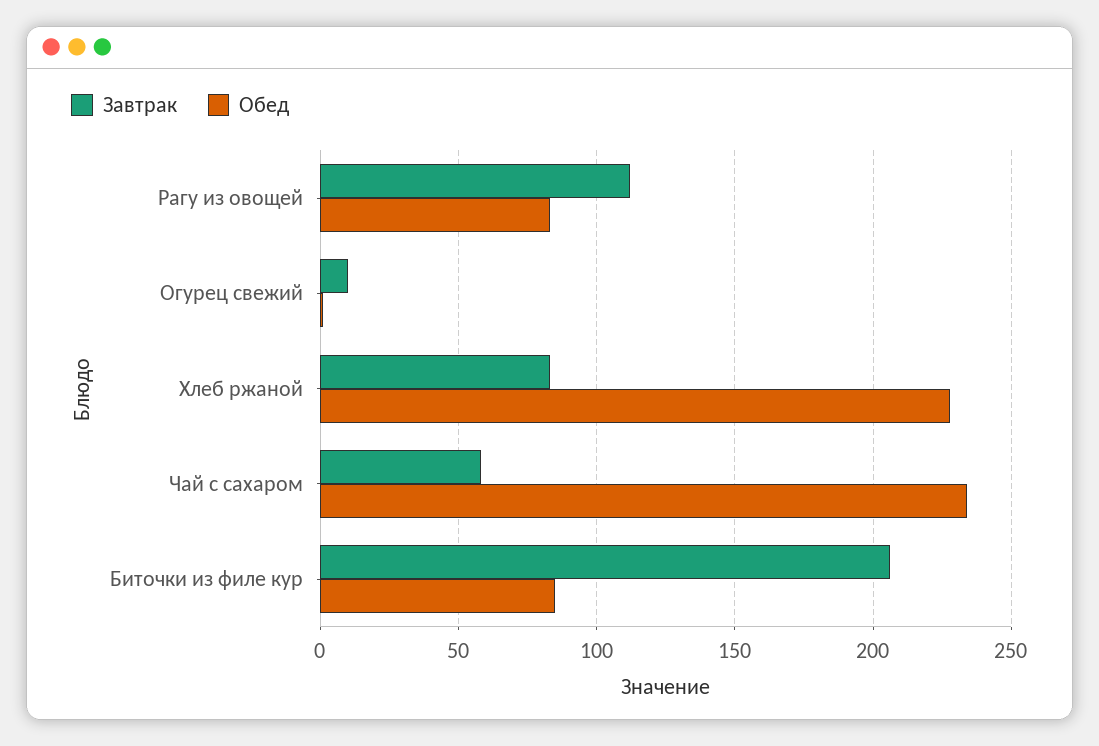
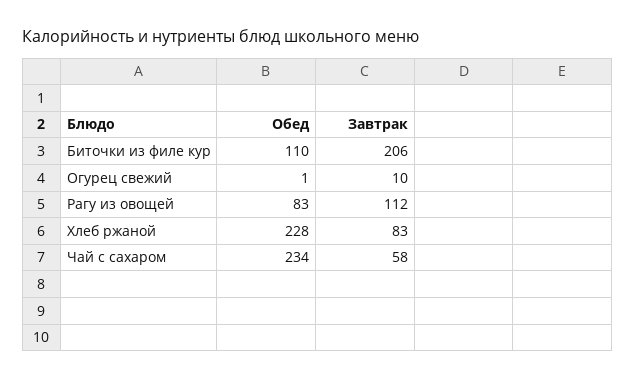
  {
    "Завтрак": {
      "Рагу из овощей": 112,
      "Огурец свежий": 10,
      "Хлеб ржаной": 83,
      "Чай с сахаром": 58,
      "Биточки из филе кур": 206
    },
    "Обед": {
      "Рагу из овощей": 83,
      "Огурец свежий": 1,
      "Хлеб ржаной": 228,
      "Чай с сахаром": 234,
-     "Биточки из филе кур": 85
+     "Биточки из филе кур": 110
    }
  }

